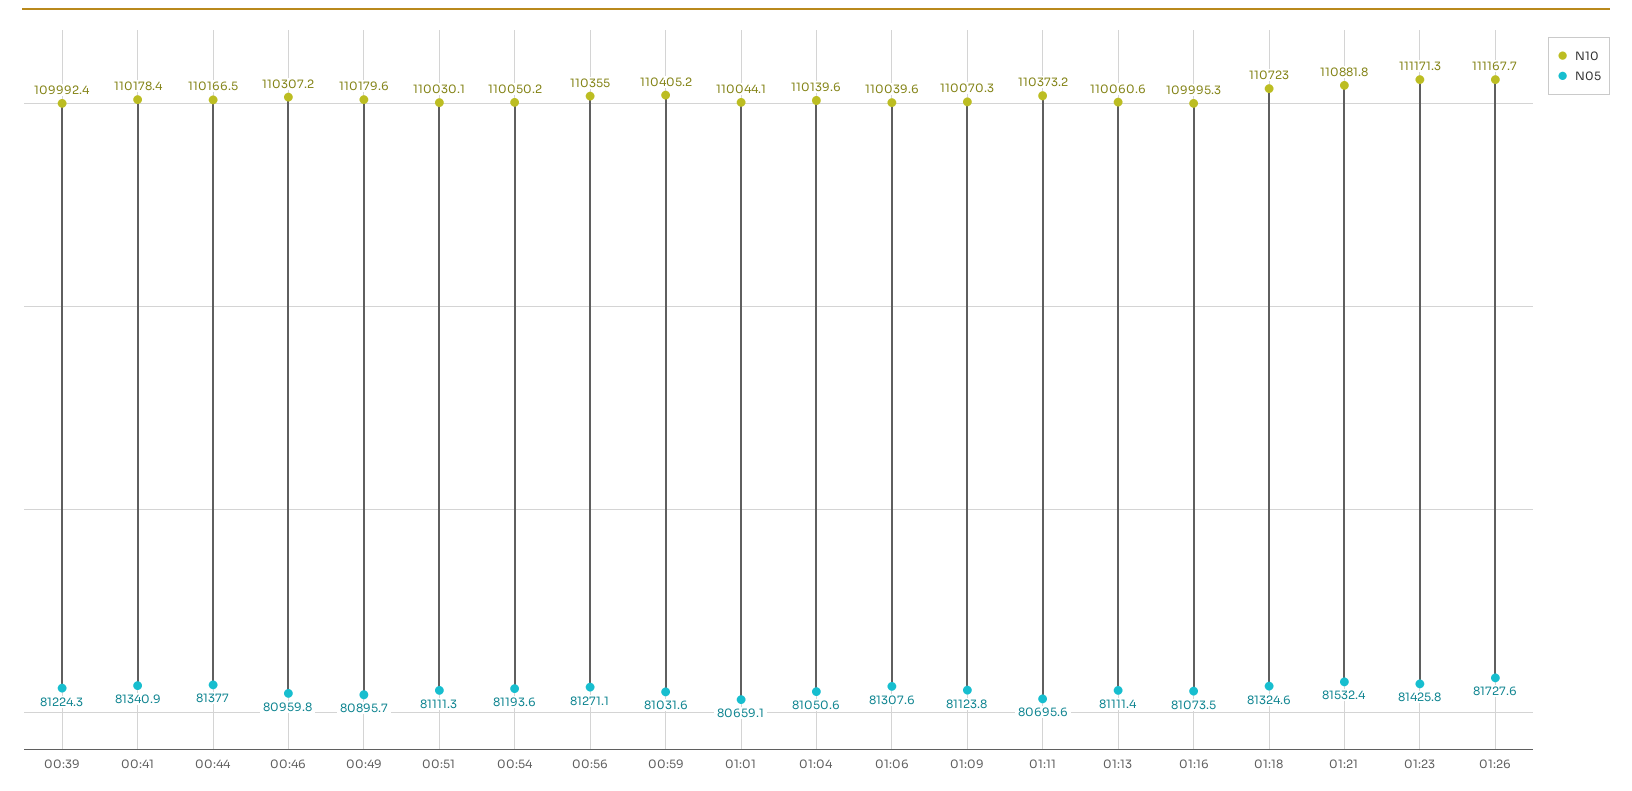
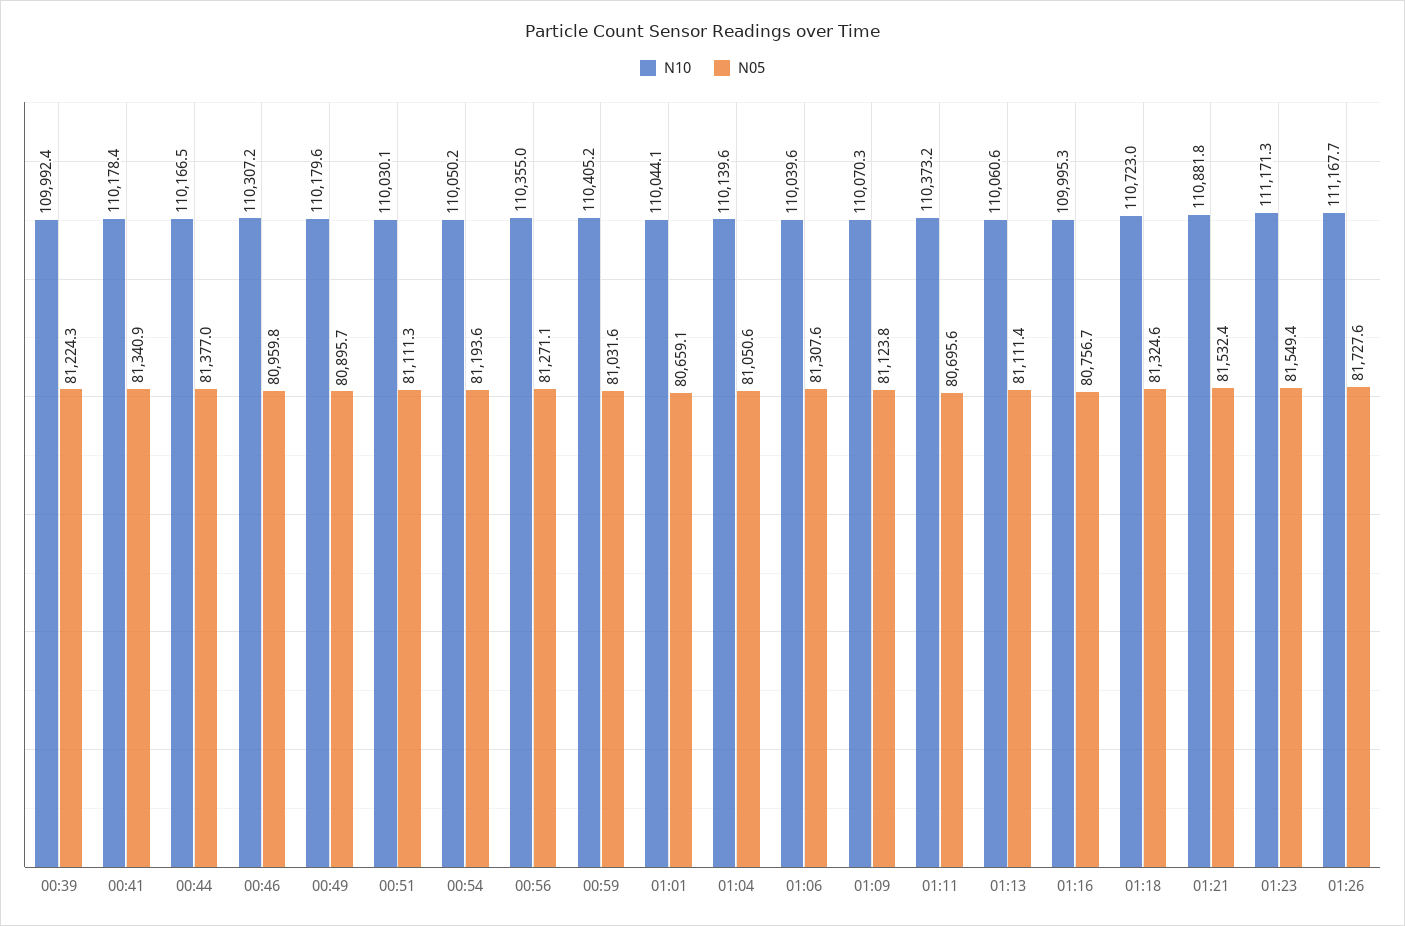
  {
    "N10": {
      "00:39": 109992.4,
      "00:41": 110178.4,
      "00:44": 110166.5,
      "00:46": 110307.2,
      "00:49": 110179.6,
      "00:51": 110030.1,
      "00:54": 110050.2,
      "00:56": 110355,
      "00:59": 110405.2,
      "01:01": 110044.1,
      "01:04": 110139.6,
      "01:06": 110039.6,
      "01:09": 110070.3,
      "01:11": 110373.2,
      "01:13": 110060.6,
      "01:16": 109995.3,
      "01:18": 110723,
      "01:21": 110881.8,
      "01:23": 111171.3,
      "01:26": 111167.7
    },
    "N05": {
      "00:39": 81224.3,
      "00:41": 81340.9,
      "00:44": 81377,
      "00:46": 80959.8,
      "00:49": 80895.7,
      "00:51": 81111.3,
      "00:54": 81193.6,
      "00:56": 81271.1,
      "00:59": 81031.6,
      "01:01": 80659.1,
      "01:04": 81050.6,
      "01:06": 81307.6,
      "01:09": 81123.8,
      "01:11": 80695.6,
      "01:13": 81111.4,
-     "01:16": 81073.5,
+     "01:16": 80756.7,
      "01:18": 81324.6,
      "01:21": 81532.4,
-     "01:23": 81425.8,
+     "01:23": 81549.4,
      "01:26": 81727.6
    }
  }

